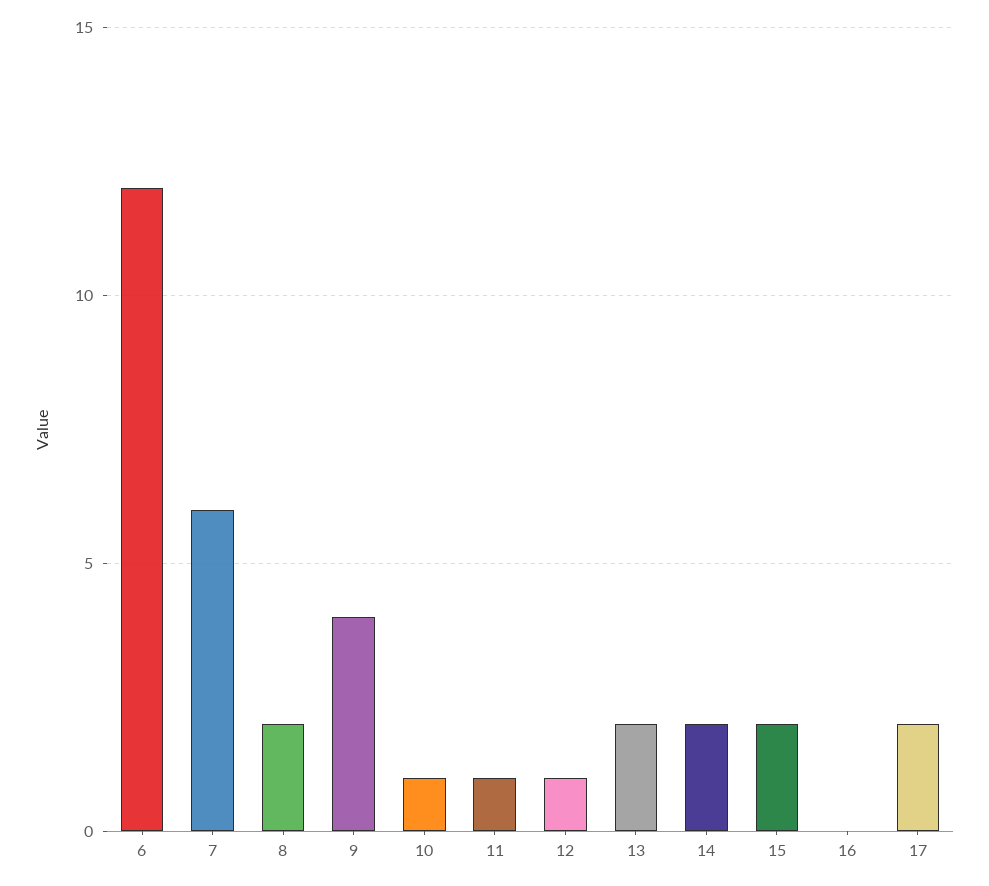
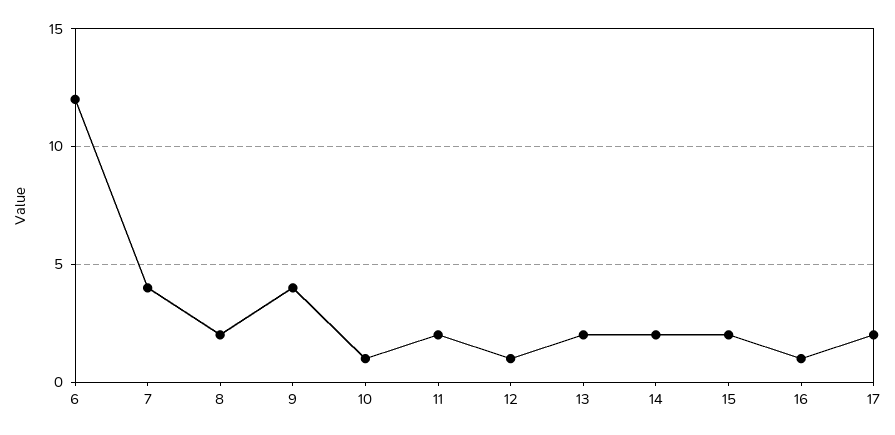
  {
    "6": 12,
-   "7": 6,
+   "7": 4,
    "8": 2,
    "9": 4,
    "10": 1,
-   "11": 1,
+   "11": 2,
    "12": 1,
    "13": 2,
    "14": 2,
    "15": 2,
-   "16": 0,
+   "16": 1,
    "17": 2
  }

